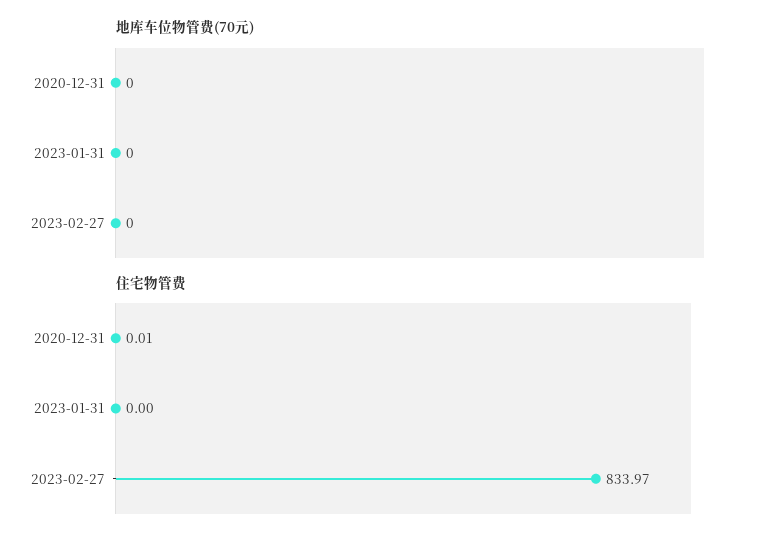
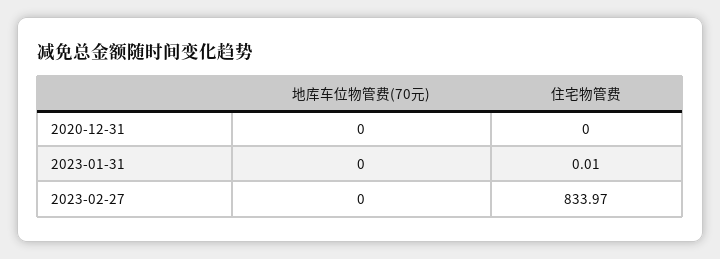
  {
    "地库车位物管费(70元)": {
      "2020-12-31": 0,
      "2023-01-31": 0,
      "2023-02-27": 0
    },
    "住宅物管费": {
-     "2020-12-31": 0.01,
+     "2020-12-31": 0,
-     "2023-01-31": 0,
+     "2023-01-31": 0.01,
      "2023-02-27": 833.97
    }
  }

